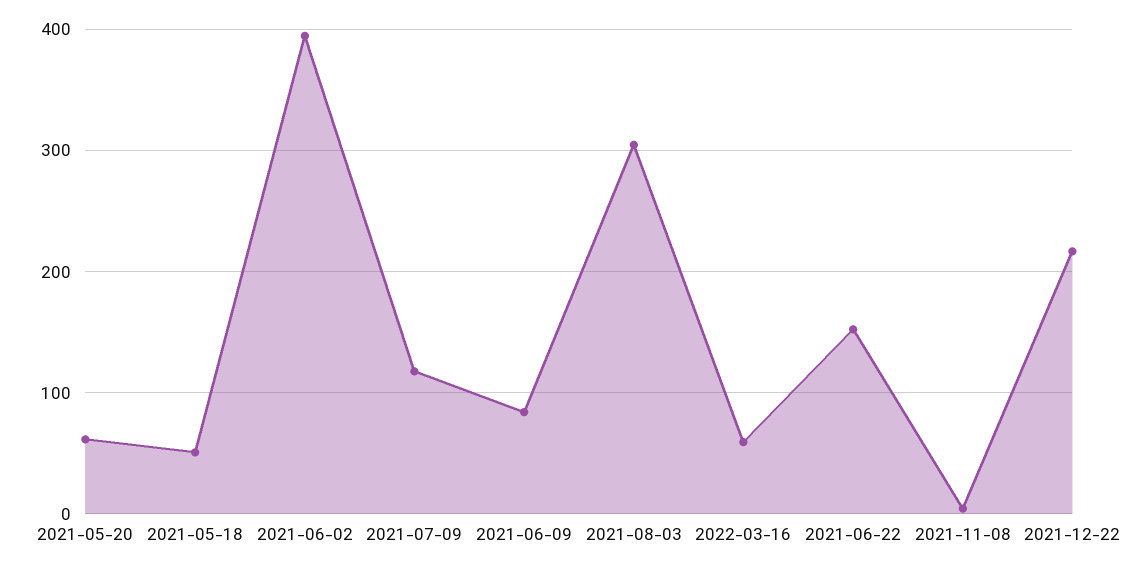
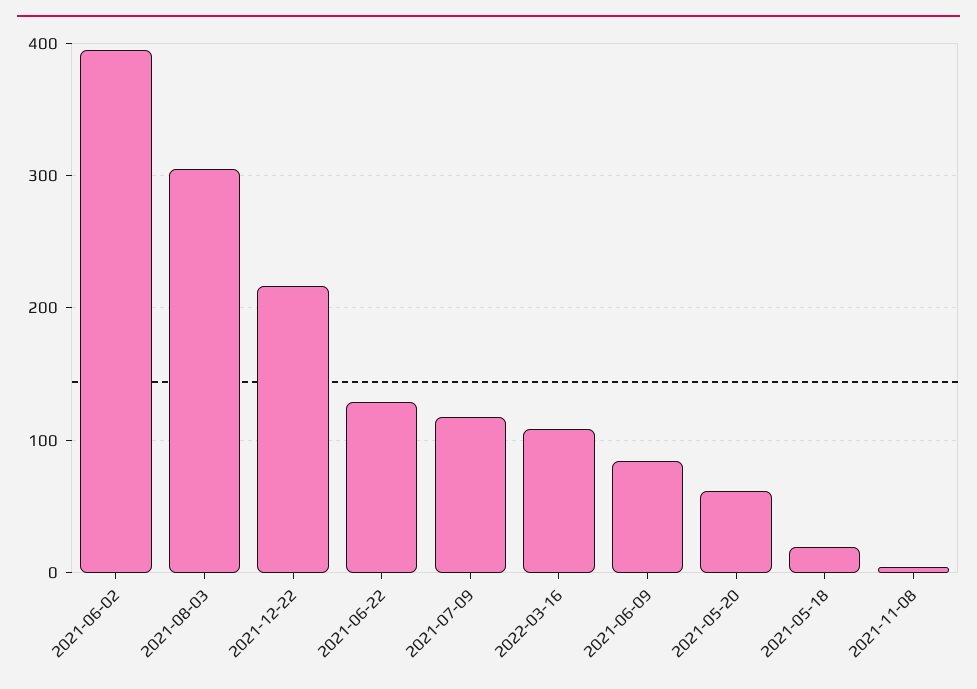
  {
    "2021-05-20": 60,
-   "2021-05-18": 50,
+   "2021-05-18": 20,
    "2021-06-02": 390,
    "2021-07-09": 120,
    "2021-06-09": 80,
    "2021-08-03": 300,
-   "2022-03-16": 60,
+   "2022-03-16": 110,
-   "2021-06-22": 150,
+   "2021-06-22": 130,
    "2021-11-08": 0,
    "2021-12-22": 220
  }

